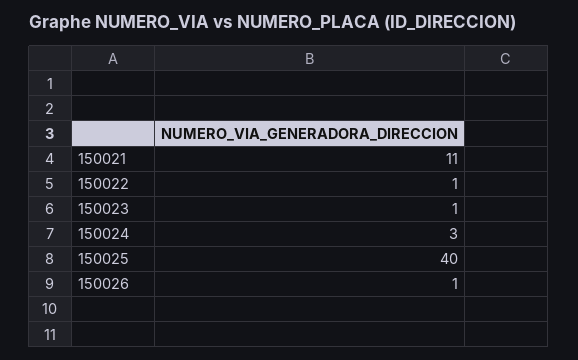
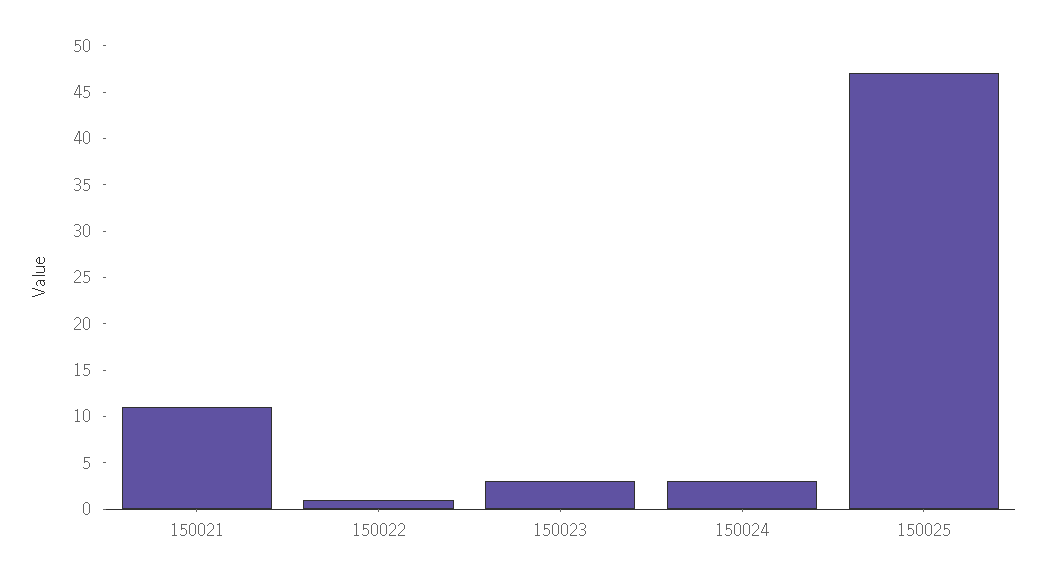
  {
    "150021": 11,
    "150022": 1,
-   "150023": 1,
+   "150023": 3,
    "150024": 3,
-   "150025": 40,
+   "150025": 47
-   "150026": 1
  }

